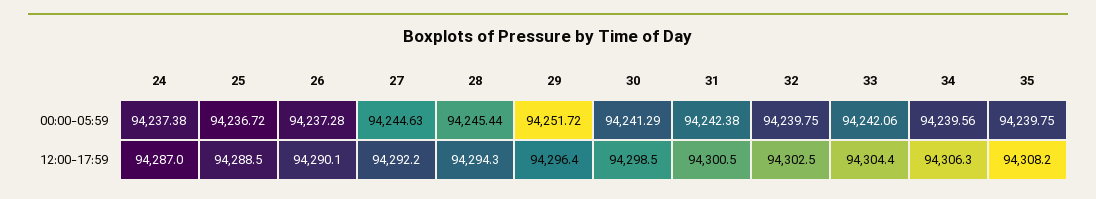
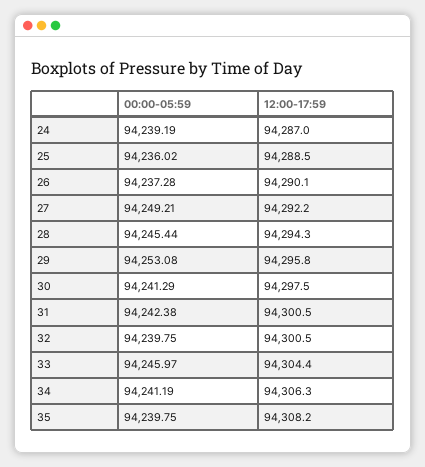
  {
    "24": {
-     "00:00-05:59": 94237.38,
+     "00:00-05:59": 94239.19,
      "12:00-17:59": 94287
    },
    "25": {
-     "00:00-05:59": 94236.72,
+     "00:00-05:59": 94236.02,
      "12:00-17:59": 94288.5
    },
    "26": {
      "00:00-05:59": 94237.28,
      "12:00-17:59": 94290.1
    },
    "27": {
-     "00:00-05:59": 94244.63,
+     "00:00-05:59": 94249.21,
      "12:00-17:59": 94292.2
    },
    "28": {
      "00:00-05:59": 94245.44,
      "12:00-17:59": 94294.3
    },
    "29": {
-     "00:00-05:59": 94251.72,
+     "00:00-05:59": 94253.08,
-     "12:00-17:59": 94296.4
+     "12:00-17:59": 94295.8
    },
    "30": {
      "00:00-05:59": 94241.29,
-     "12:00-17:59": 94298.5
+     "12:00-17:59": 94297.5
    },
    "31": {
      "00:00-05:59": 94242.38,
      "12:00-17:59": 94300.5
    },
    "32": {
      "00:00-05:59": 94239.75,
-     "12:00-17:59": 94302.5
+     "12:00-17:59": 94300.5
    },
    "33": {
-     "00:00-05:59": 94242.06,
+     "00:00-05:59": 94245.97,
      "12:00-17:59": 94304.4
    },
    "34": {
-     "00:00-05:59": 94239.56,
+     "00:00-05:59": 94241.19,
      "12:00-17:59": 94306.3
    },
    "35": {
      "00:00-05:59": 94239.75,
      "12:00-17:59": 94308.2
    }
  }

